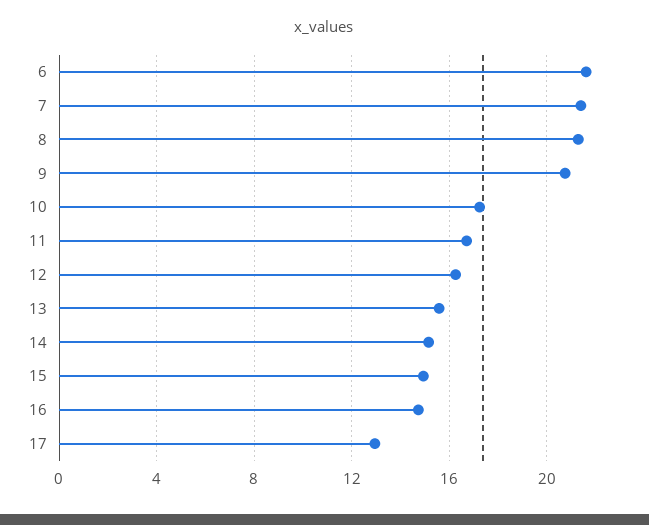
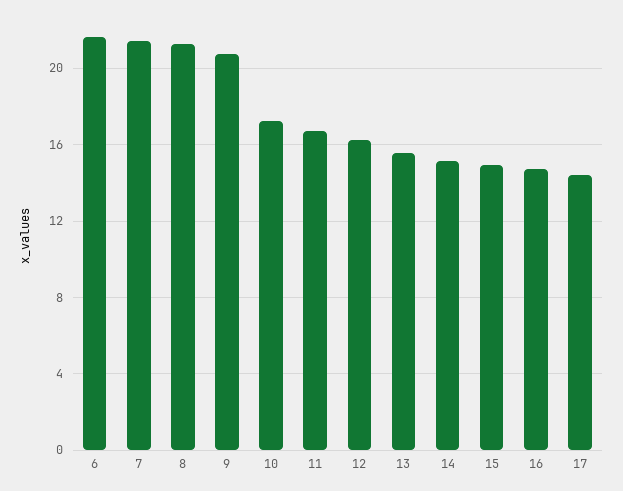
  {
    "6": 21.5,
    "7": 21.5,
    "8": 21.5,
    "9": 21,
    "10": 17,
    "11": 16.5,
    "12": 16.5,
    "13": 15.5,
    "14": 15,
    "15": 15,
    "16": 14.5,
-   "17": 13
+   "17": 14.5
  }

